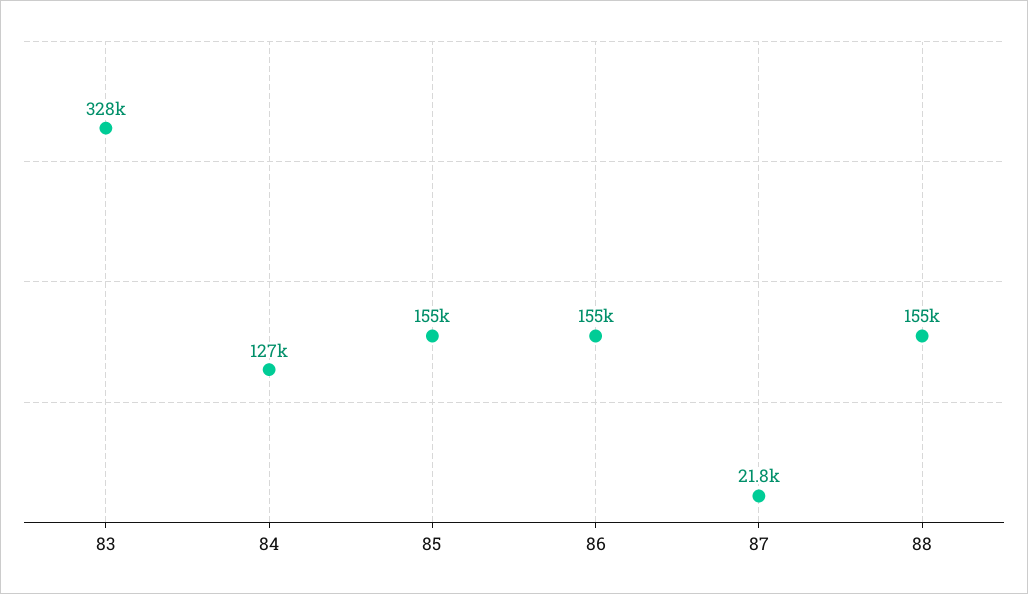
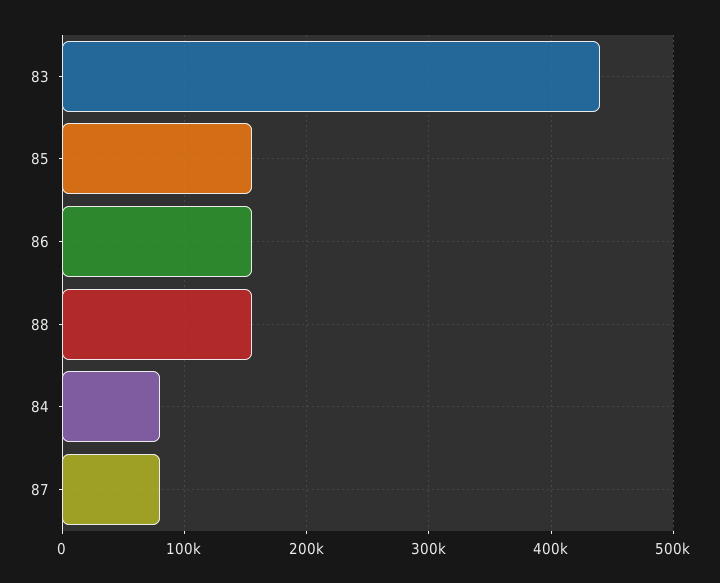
  {
-   "83": 328000,
+   "83": 440000,
-   "84": 127000,
+   "84": 80000,
    "85": 155000,
    "86": 155000,
-   "87": 21800,
+   "87": 80000,
    "88": 155000
  }

